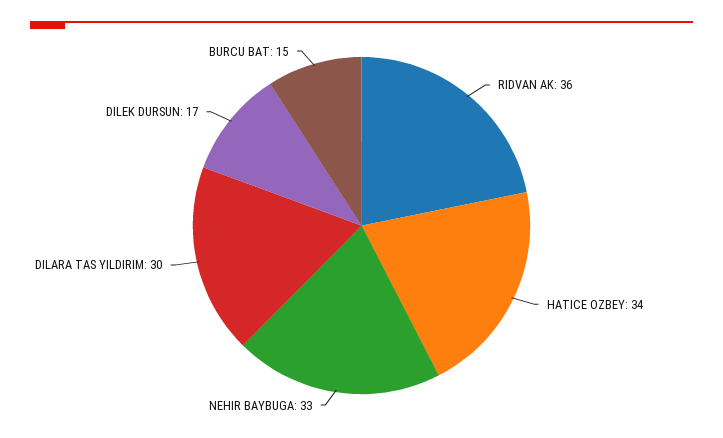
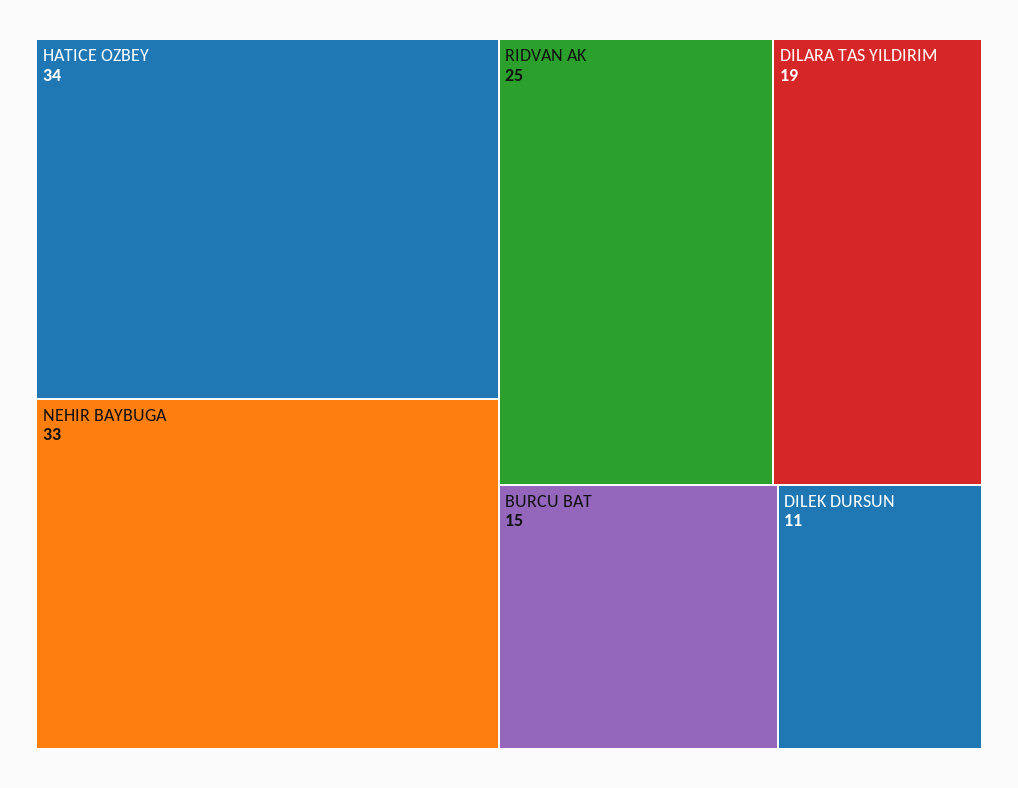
  {
-   "RIDVAN AK": 36,
+   "RIDVAN AK": 25,
    "HATICE OZBEY": 34,
    "NEHIR BAYBUGA": 33,
-   "DILARA TAS YILDIRIM": 30,
+   "DILARA TAS YILDIRIM": 19,
-   "DILEK DURSUN": 17,
+   "DILEK DURSUN": 11,
    "BURCU BAT": 15
  }

